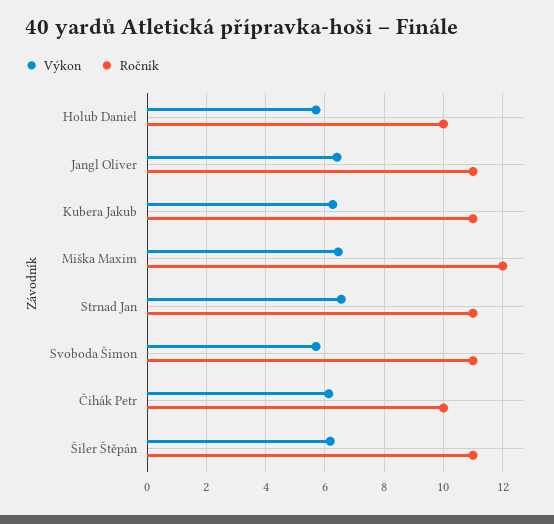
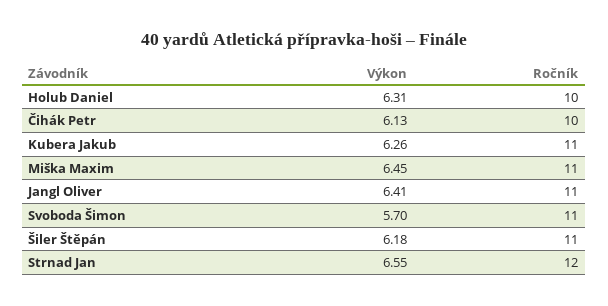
  {
    "Výkon": {
-     "Holub Daniel": 5.75,
+     "Holub Daniel": 6.31,
      "Jangl Oliver": 6.41,
      "Kubera Jakub": 6.26,
      "Miška Maxim": 6.45,
      "Strnad Jan": 6.55,
      "Svoboda Šimon": 5.7,
      "Čihák Petr": 6.13,
      "Šiler Štěpán": 6.18
    },
    "Ročník": {
      "Holub Daniel": 10,
      "Jangl Oliver": 11,
      "Kubera Jakub": 11,
-     "Miška Maxim": 12,
+     "Miška Maxim": 11,
-     "Strnad Jan": 11,
+     "Strnad Jan": 12,
      "Svoboda Šimon": 11,
      "Čihák Petr": 10,
      "Šiler Štěpán": 11
    }
  }

